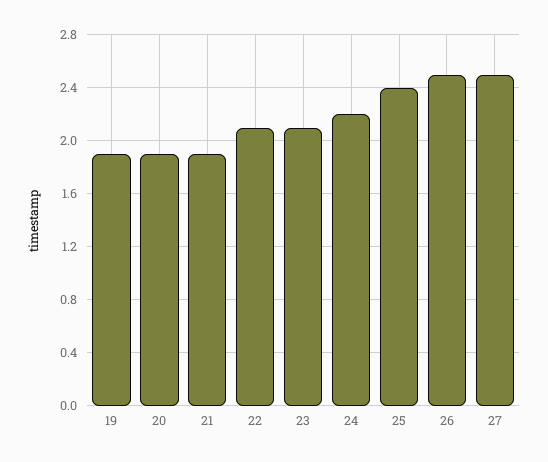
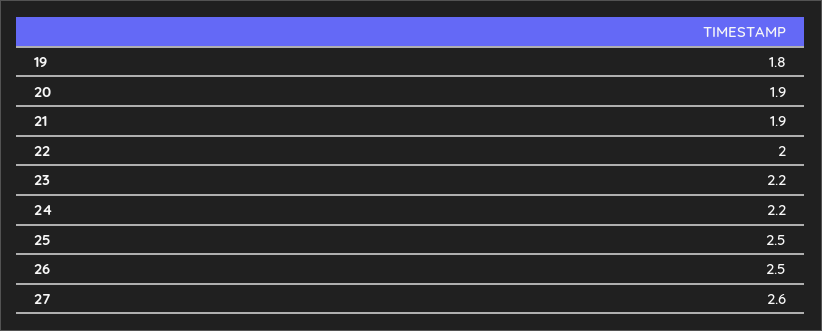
  {
-   "19": 1.9,
+   "19": 1.8,
    "20": 1.9,
    "21": 1.9,
-   "22": 2.1,
+   "22": 2,
-   "23": 2.1,
+   "23": 2.2,
    "24": 2.2,
-   "25": 2.4,
+   "25": 2.5,
    "26": 2.5,
-   "27": 2.5
+   "27": 2.6
  }

